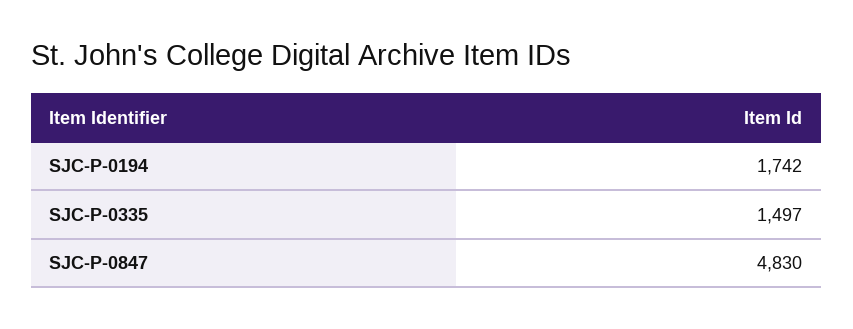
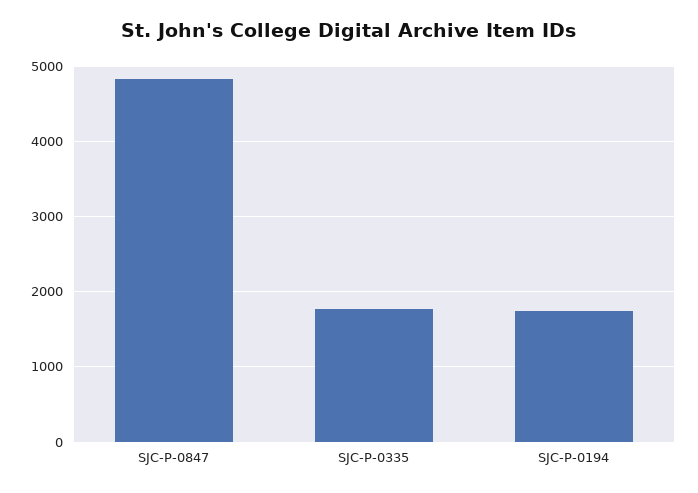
  {
    "SJC-P-0194": 1742,
-   "SJC-P-0335": 1497,
+   "SJC-P-0335": 1800,
    "SJC-P-0847": 4830
  }

